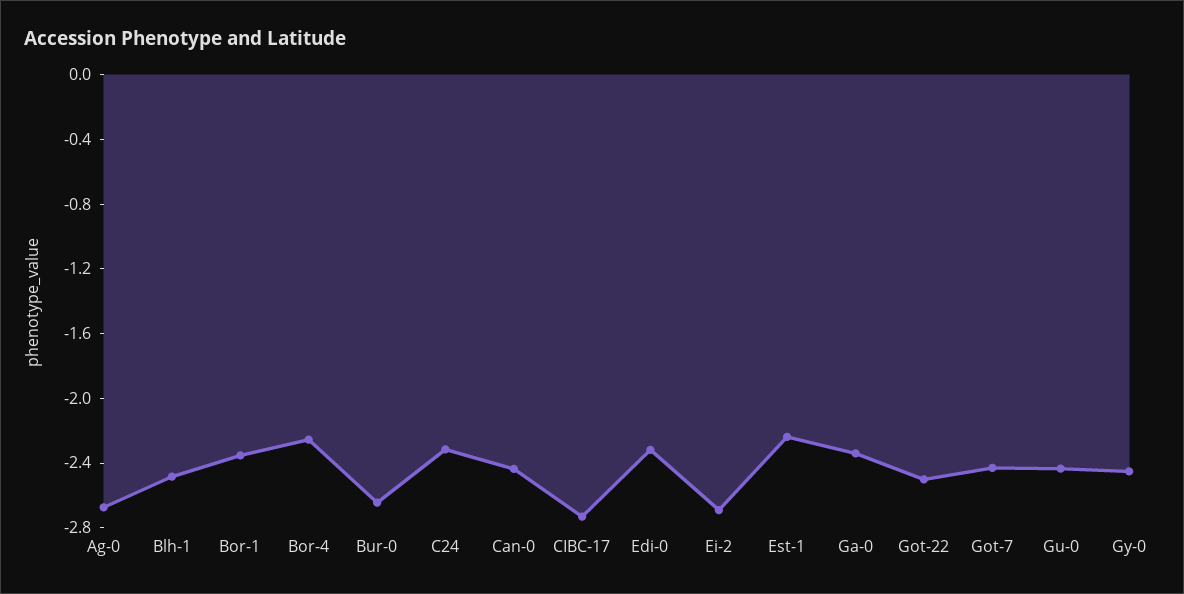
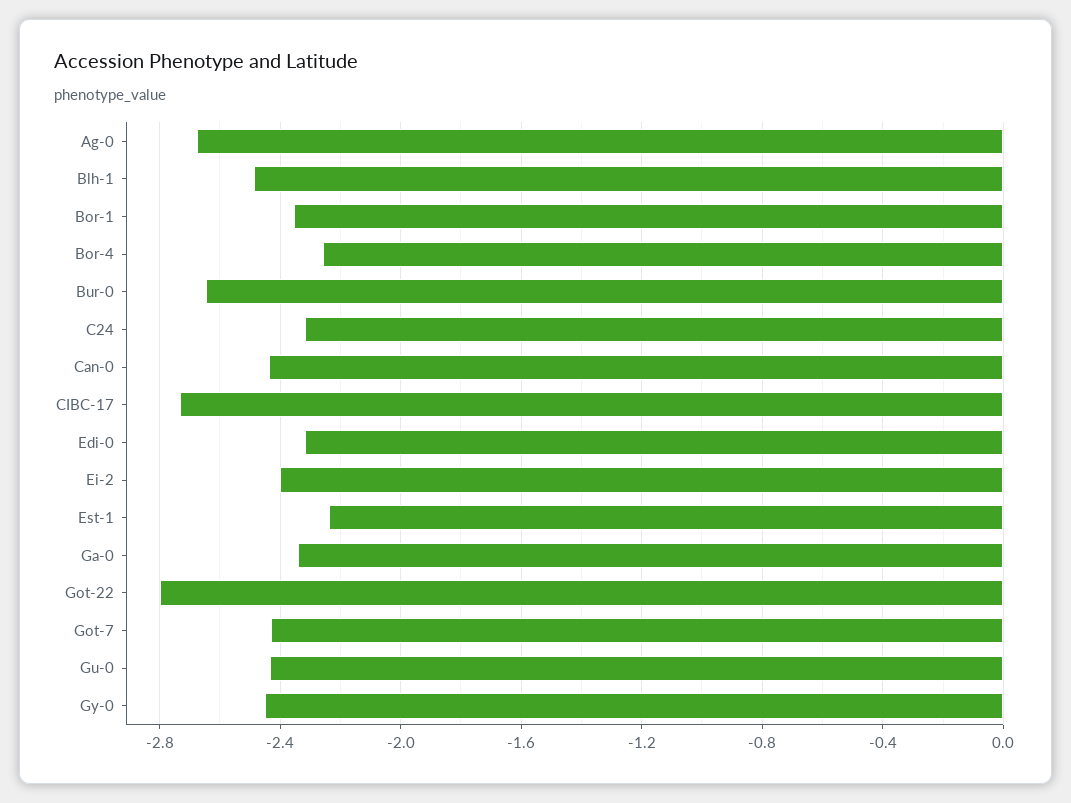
  {
    "Ag-0": -2.7,
    "Blh-1": -2.5,
    "Bor-1": -2.35,
    "Bor-4": -2.25,
    "Bur-0": -2.65,
    "C24": -2.3,
    "Can-0": -2.45,
    "CIBC-17": -2.75,
    "Edi-0": -2.3,
-   "Ei-2": -2.7,
+   "Ei-2": -2.4,
    "Est-1": -2.25,
    "Ga-0": -2.35,
-   "Got-22": -2.5,
+   "Got-22": -2.8,
    "Got-7": -2.45,
    "Gu-0": -2.45,
    "Gy-0": -2.45
  }

